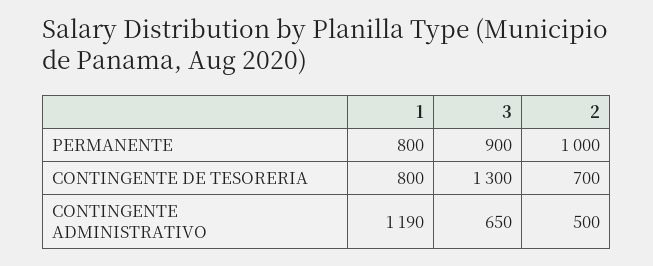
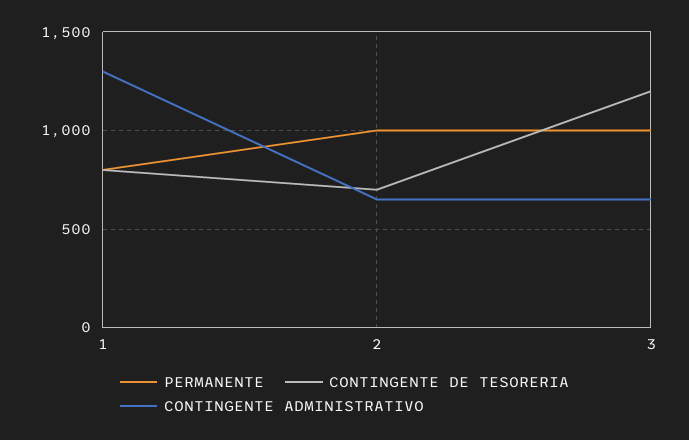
  {
    "PERMANENTE": {
      "1": 800,
-     "3": 900,
+     "3": 1000,
      "2": 1000
    },
    "CONTINGENTE DE TESORERIA": {
      "1": 800,
-     "3": 1300,
+     "3": 1200,
      "2": 700
    },
    "CONTINGENTE ADMINISTRATIVO": {
-     "1": 1190,
+     "1": 1300,
      "3": 650,
-     "2": 500
+     "2": 650
    }
  }

